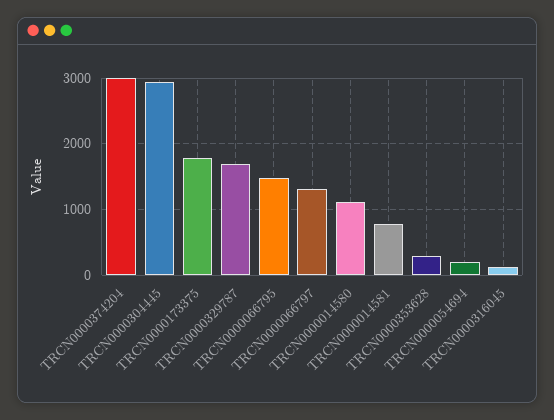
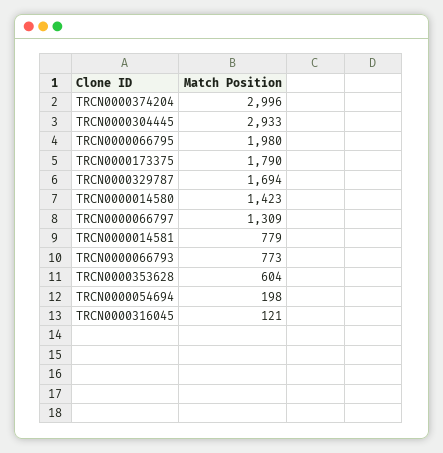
  {
    "TRCN0000374204": 2996,
    "TRCN0000304445": 2933,
    "TRCN0000173375": 1790,
    "TRCN0000329787": 1694,
-   "TRCN0000066795": 1500,
+   "TRCN0000066795": 1980,
    "TRCN0000066797": 1309,
-   "TRCN0000014580": 1100,
+   "TRCN0000014580": 1423,
    "TRCN0000014581": 779,
-   "TRCN0000353628": 300,
+   "TRCN0000353628": 604,
    "TRCN0000054694": 198,
-   "TRCN0000316045": 121
+   "TRCN0000316045": 121,
+   "TRCN0000066793": 773
  }

